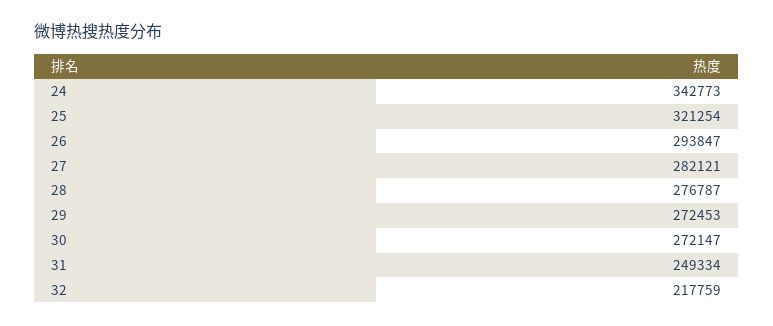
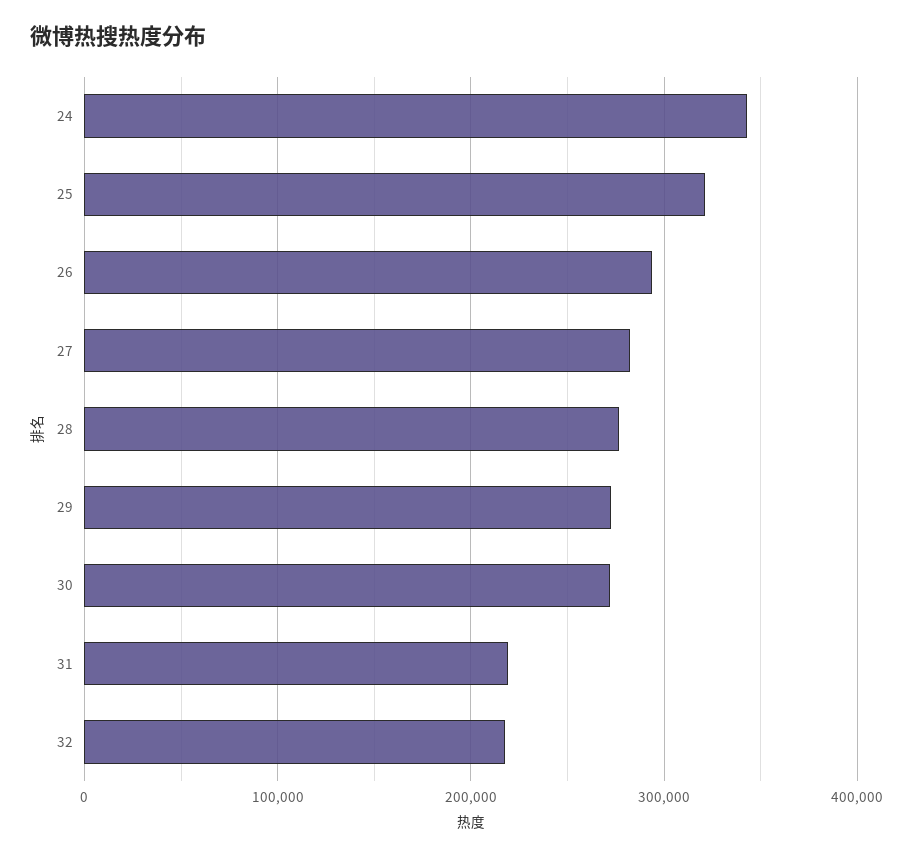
  {
    "24": 342773,
    "25": 321254,
    "26": 293847,
    "27": 282121,
    "28": 276787,
    "29": 272453,
    "30": 272147,
-   "31": 249334,
+   "31": 220000,
    "32": 217759
  }

